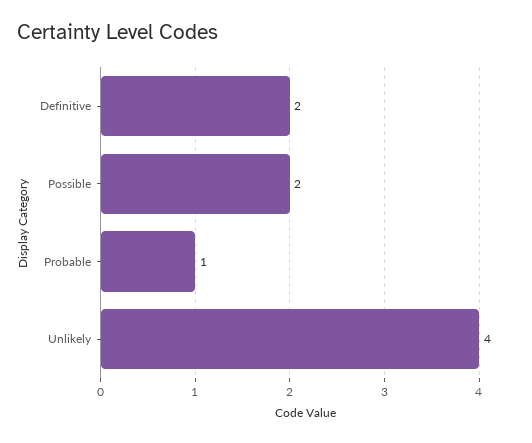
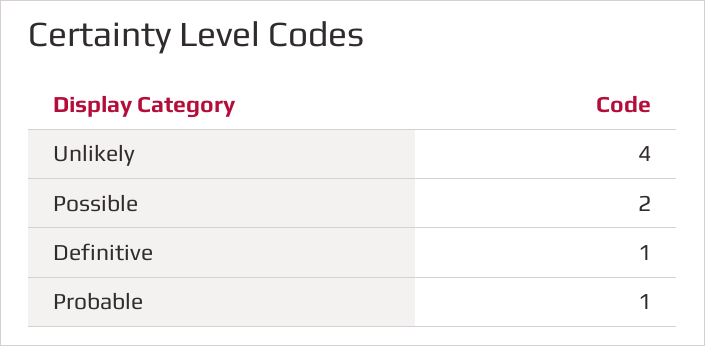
  {
-   "Definitive": 2,
+   "Definitive": 1,
    "Possible": 2,
    "Probable": 1,
    "Unlikely": 4
  }

